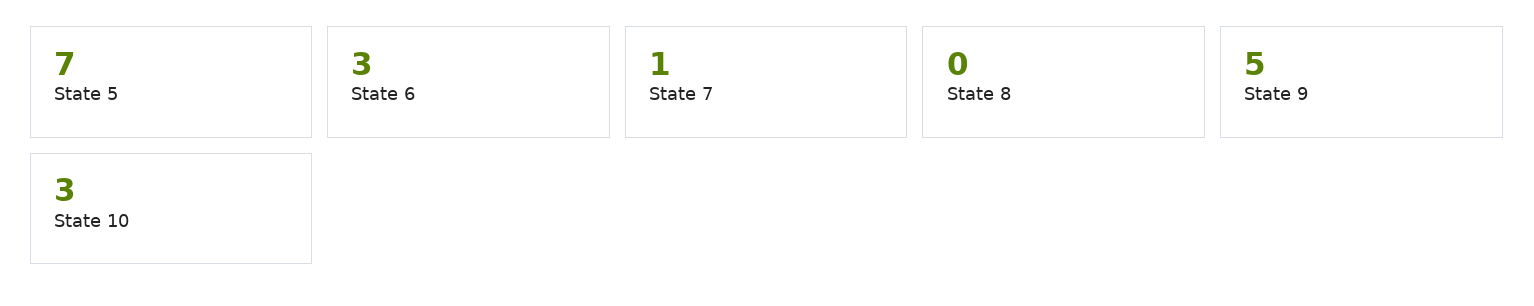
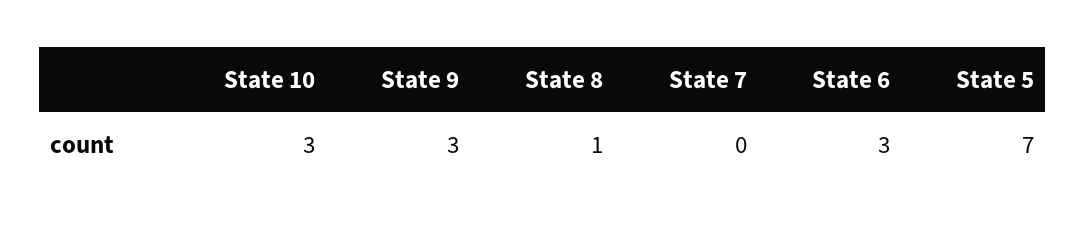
  {
    "State 5": 7,
    "State 6": 3,
-   "State 7": 1,
+   "State 7": 0,
-   "State 8": 0,
+   "State 8": 1,
-   "State 9": 5,
+   "State 9": 3,
    "State 10": 3
  }

